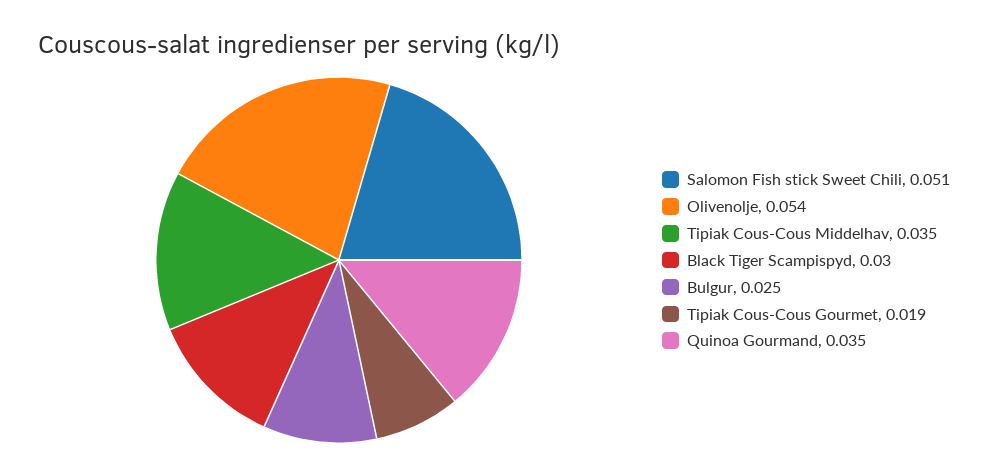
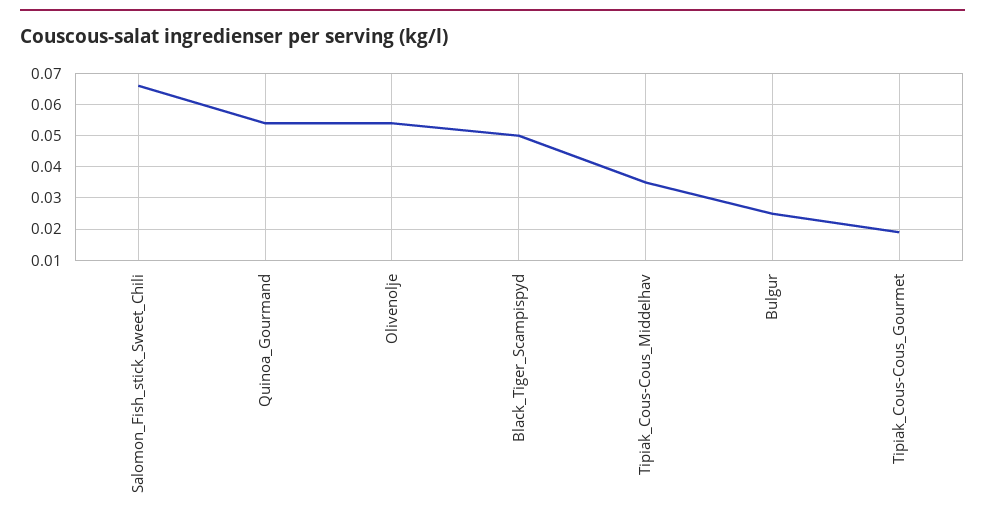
  {
-   "Salomon Fish stick Sweet Chili": 0.051,
+   "Salomon Fish stick Sweet Chili": 0.065,
    "Olivenolje": 0.054,
    "Tipiak Cous-Cous Middelhav": 0.035,
-   "Black Tiger Scampispyd": 0.03,
+   "Black Tiger Scampispyd": 0.05,
    "Bulgur": 0.025,
    "Tipiak Cous-Cous Gourmet": 0.019,
-   "Quinoa Gourmand": 0.035
+   "Quinoa Gourmand": 0.055
  }

